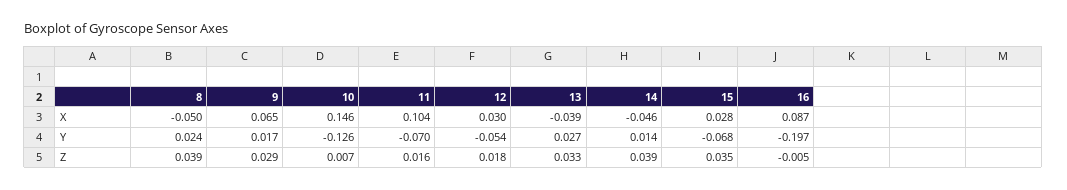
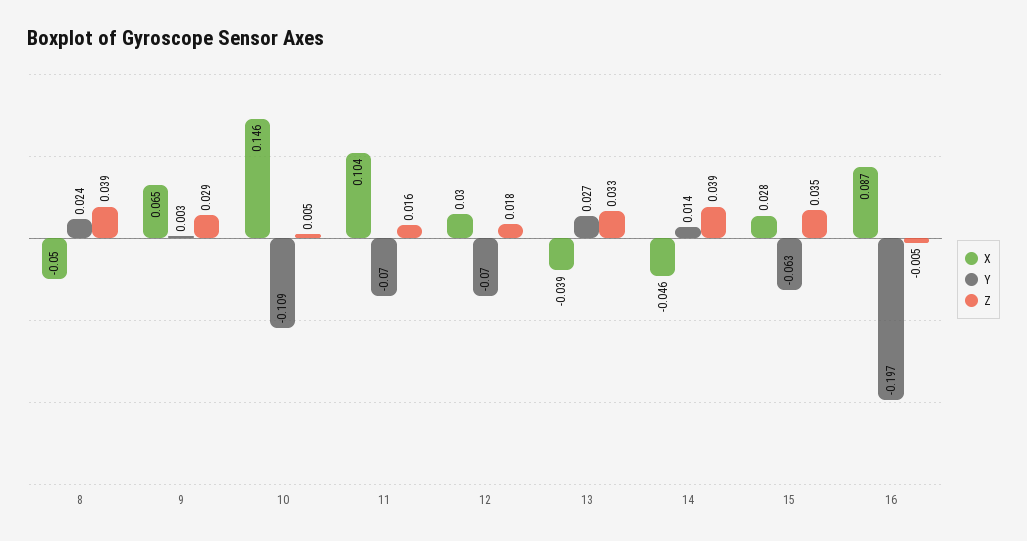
  {
    "X": {
      "8": -0.05,
      "9": 0.065,
      "10": 0.146,
      "11": 0.104,
      "12": 0.03,
      "13": -0.039,
      "14": -0.046,
      "15": 0.028,
      "16": 0.087
    },
    "Y": {
      "8": 0.024,
-     "9": 0.017,
+     "9": 0.003,
-     "10": -0.126,
+     "10": -0.109,
      "11": -0.07,
-     "12": -0.054,
+     "12": -0.07,
      "13": 0.027,
      "14": 0.014,
-     "15": -0.068,
+     "15": -0.063,
      "16": -0.197
    },
    "Z": {
      "8": 0.039,
      "9": 0.029,
-     "10": 0.007,
+     "10": 0.005,
      "11": 0.016,
      "12": 0.018,
      "13": 0.033,
      "14": 0.039,
      "15": 0.035,
      "16": -0.005
    }
  }

